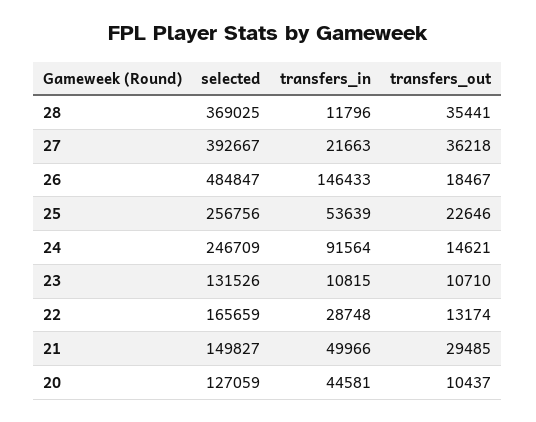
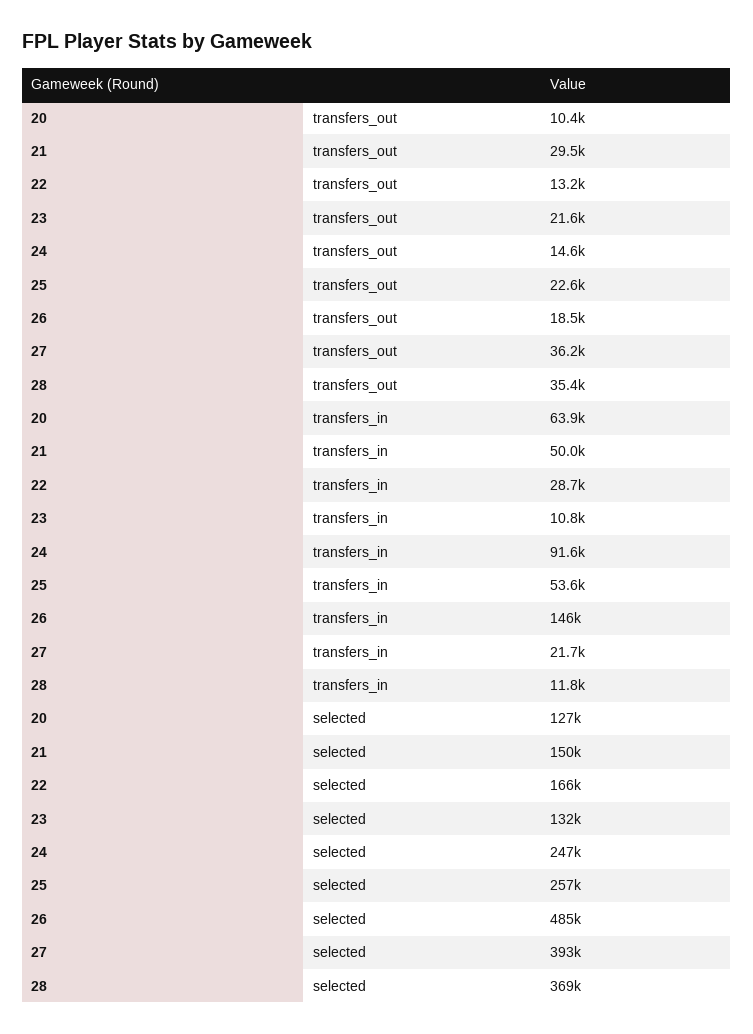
  {
    "selected": {
      "28": 369025,
      "27": 392667,
      "26": 484847,
      "25": 256756,
      "24": 246709,
      "23": 131526,
      "22": 165659,
      "21": 149827,
      "20": 127059
    },
    "transfers_in": {
      "28": 11796,
      "27": 21663,
      "26": 146433,
      "25": 53639,
      "24": 91564,
      "23": 10815,
      "22": 28748,
      "21": 49966,
-     "20": 44581
+     "20": 63900
    },
    "transfers_out": {
      "28": 35441,
      "27": 36218,
      "26": 18467,
      "25": 22646,
      "24": 14621,
-     "23": 10710,
+     "23": 21600,
      "22": 13174,
      "21": 29485,
      "20": 10437
    }
  }

